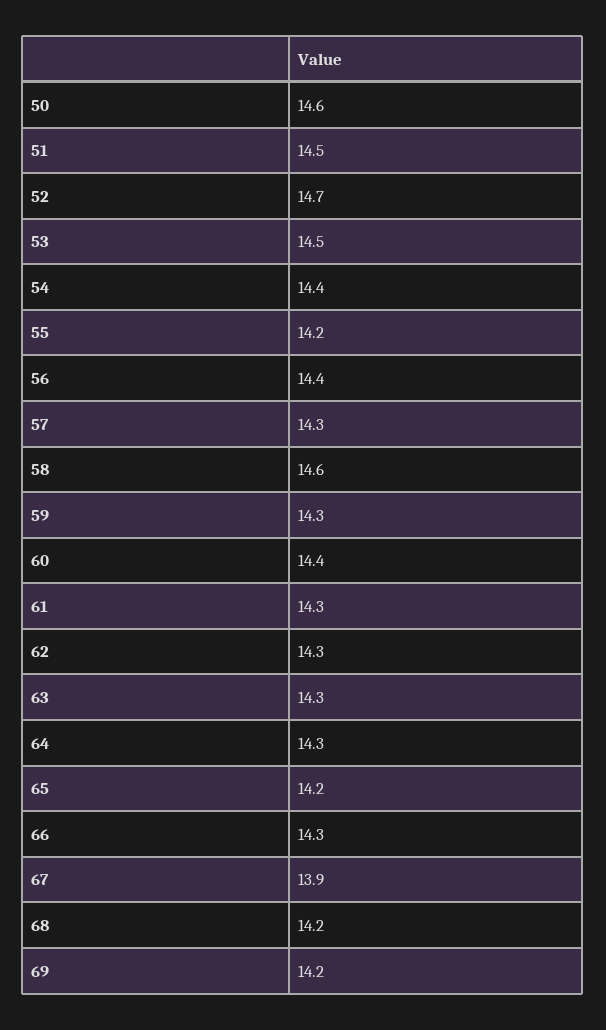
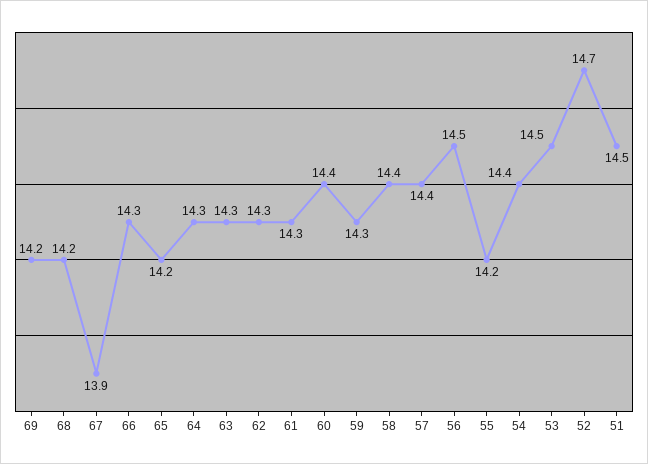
  {
-   "50": 14.6,
    "51": 14.5,
    "52": 14.7,
    "53": 14.5,
    "54": 14.4,
    "55": 14.2,
-   "56": 14.4,
+   "56": 14.5,
-   "57": 14.3,
+   "57": 14.4,
-   "58": 14.6,
+   "58": 14.4,
    "59": 14.3,
    "60": 14.4,
    "61": 14.3,
    "62": 14.3,
    "63": 14.3,
    "64": 14.3,
    "65": 14.2,
    "66": 14.3,
    "67": 13.9,
    "68": 14.2,
    "69": 14.2
  }

